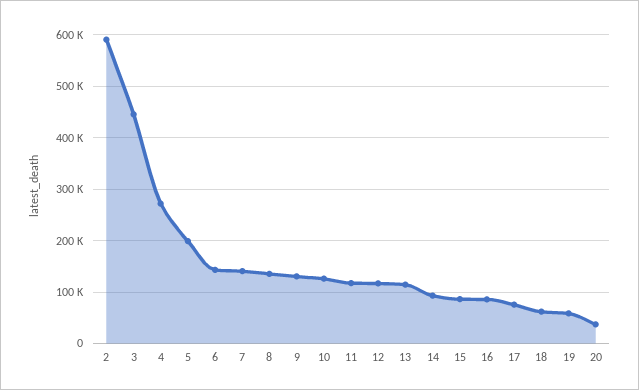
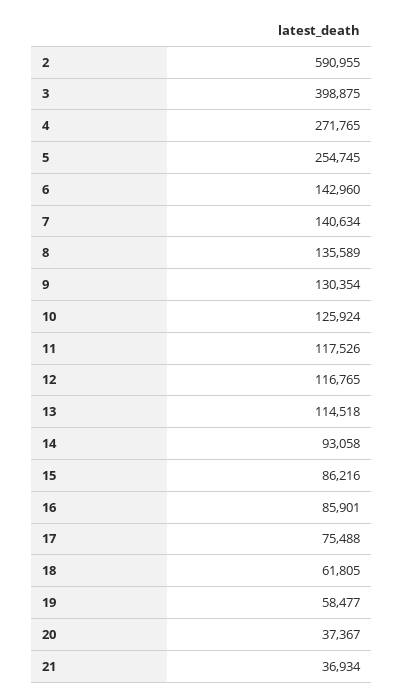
  {
    "2": 590955,
-   "3": 440000,
+   "3": 398875,
    "4": 271765,
-   "5": 200000,
+   "5": 254745,
    "6": 142960,
    "7": 140634,
    "8": 135589,
    "9": 130354,
    "10": 125924,
    "11": 117526,
    "12": 116765,
    "13": 114518,
    "14": 93058,
    "15": 86216,
    "16": 85901,
    "17": 75488,
    "18": 61805,
    "19": 58477,
-   "20": 37367
+   "20": 37367,
+   "21": 36934
  }

